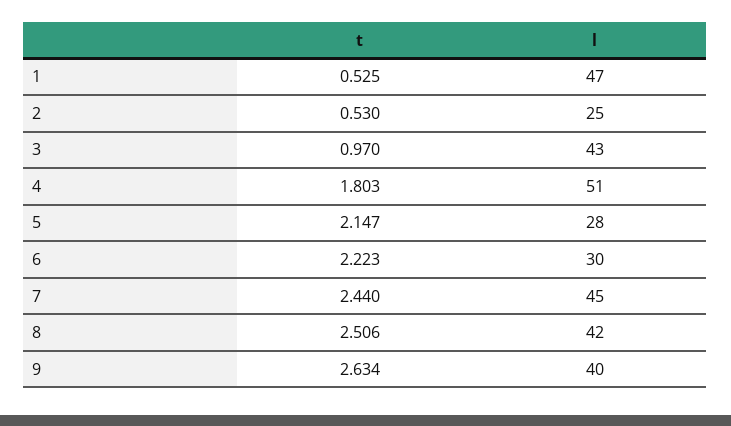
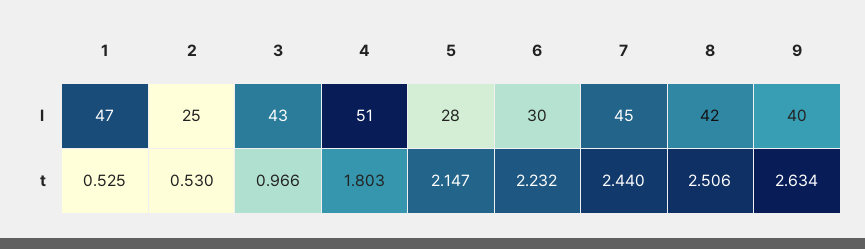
  {
    "t": {
      "1": 0.525,
      "2": 0.53,
-     "3": 0.97,
+     "3": 0.966,
      "4": 1.803,
      "5": 2.147,
-     "6": 2.223,
+     "6": 2.232,
      "7": 2.44,
      "8": 2.506,
      "9": 2.634
    },
    "l": {
      "1": 47,
      "2": 25,
      "3": 43,
      "4": 51,
      "5": 28,
      "6": 30,
      "7": 45,
      "8": 42,
      "9": 40
    }
  }

